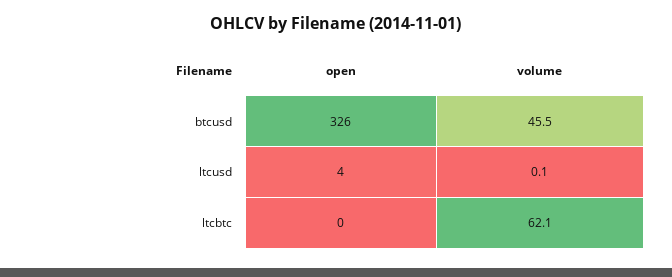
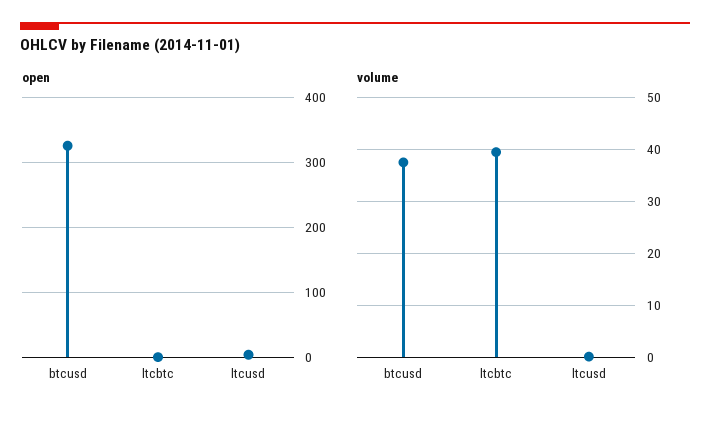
  {
    "open": {
      "btcusd": 326,
      "ltcusd": 4,
      "ltcbtc": 0
    },
    "volume": {
-     "btcusd": 45.5,
+     "btcusd": 38,
      "ltcusd": 0.1,
-     "ltcbtc": 62.1
+     "ltcbtc": 40
    }
  }

